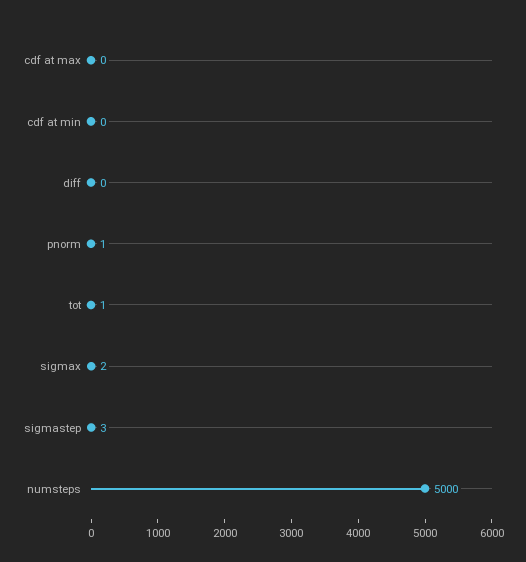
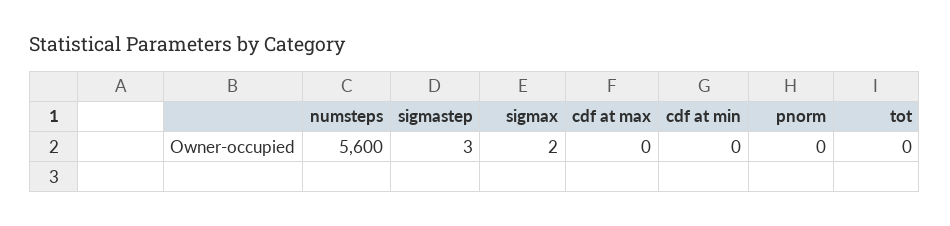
  {
    "cdf at max": 0,
    "cdf at min": 0,
-   "diff": 0,
-   "pnorm": 1,
+   "pnorm": 0,
-   "tot": 1,
+   "tot": 0,
    "sigmax": 2,
    "sigmastep": 3,
-   "numsteps": 5000
+   "numsteps": 5600
  }

